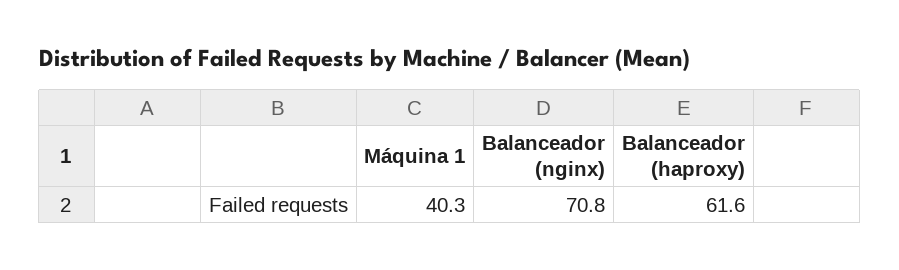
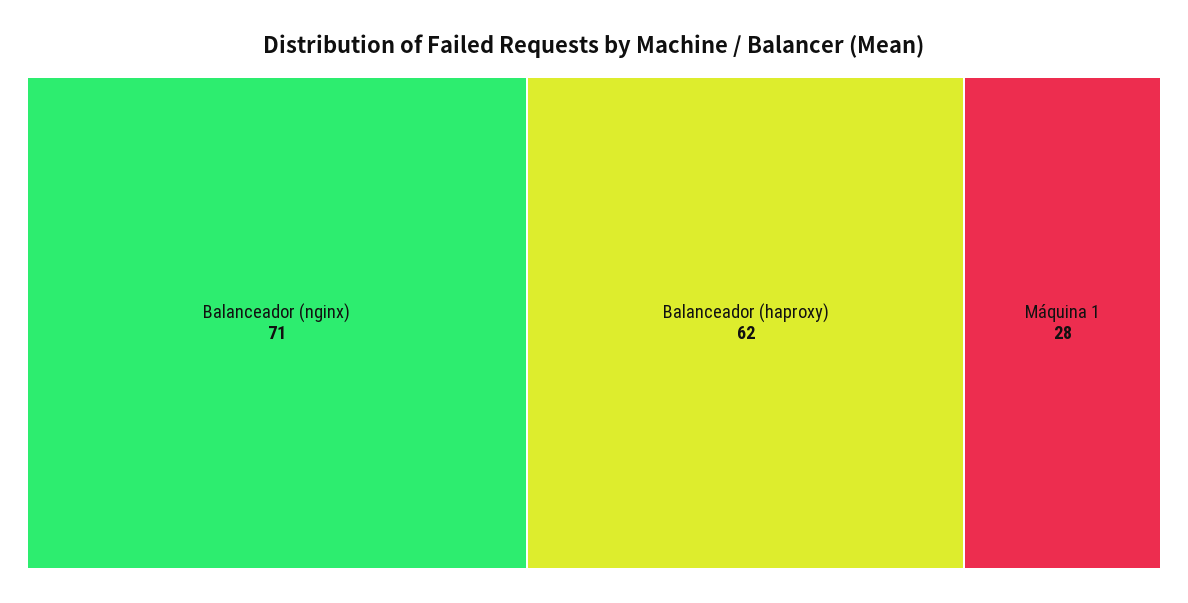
  {
-   "Máquina 1": 40.3,
+   "Máquina 1": 28,
    "Balanceador (nginx)": 70.8,
    "Balanceador (haproxy)": 61.6
  }

